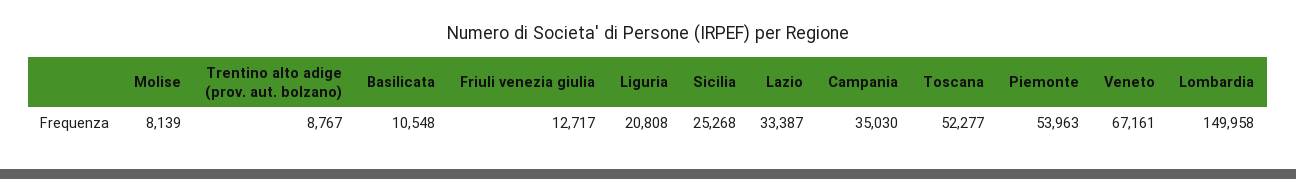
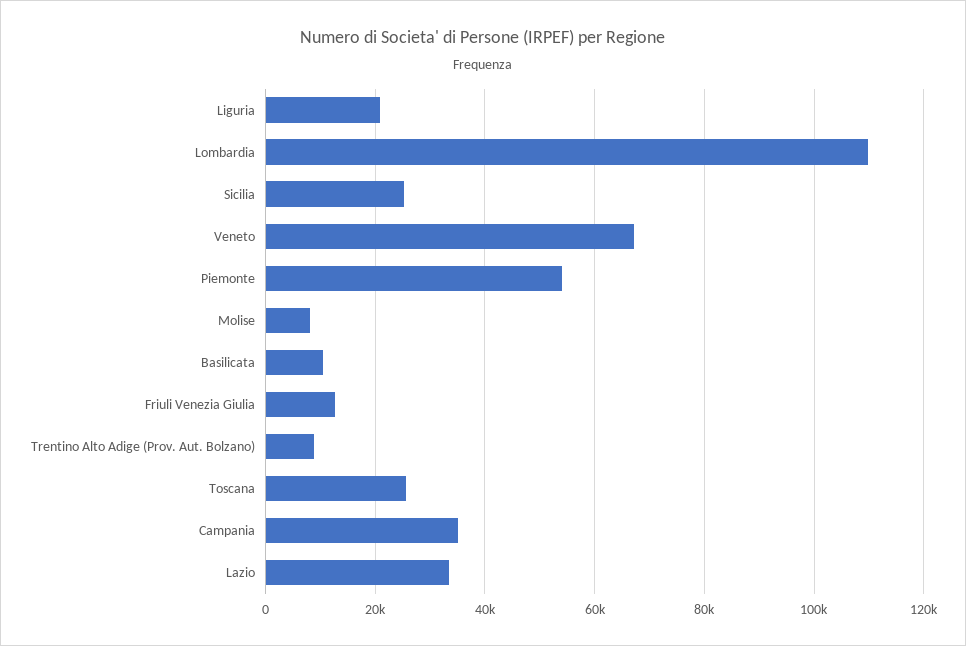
  {
    "Molise": 8139,
    "Trentino alto adige (prov. aut. bolzano)": 8767,
    "Basilicata": 10548,
    "Friuli venezia giulia": 12717,
    "Liguria": 20808,
    "Sicilia": 25268,
    "Lazio": 33387,
    "Campania": 35030,
-   "Toscana": 52277,
+   "Toscana": 26000,
    "Piemonte": 53963,
    "Veneto": 67161,
-   "Lombardia": 149958
+   "Lombardia": 110000
  }

